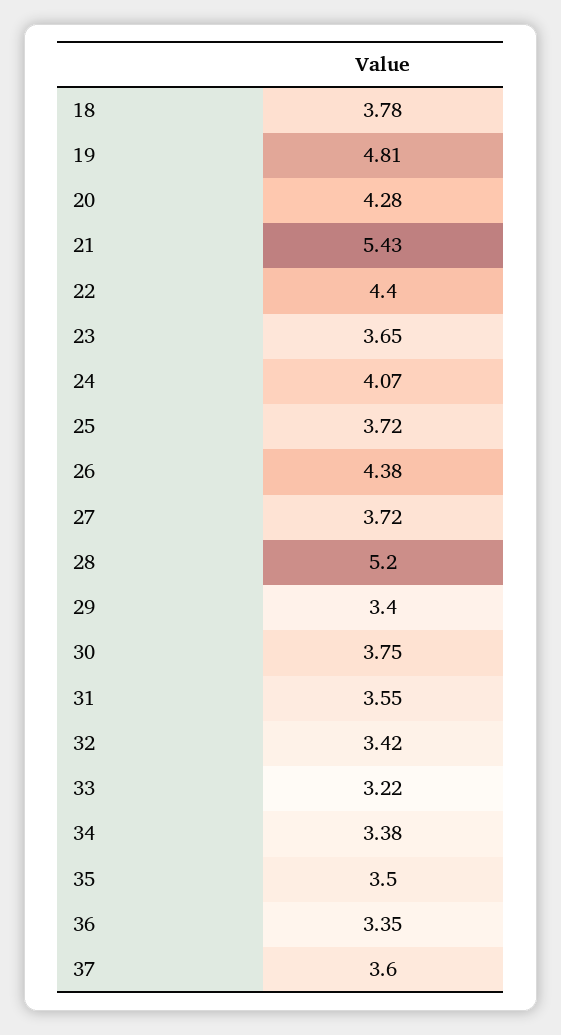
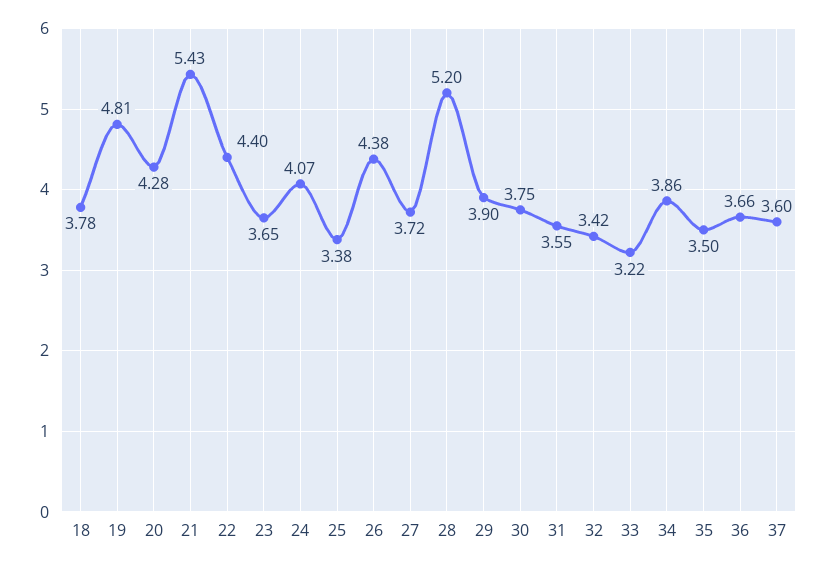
  {
    "18": 3.78,
    "19": 4.81,
    "20": 4.28,
    "21": 5.43,
    "22": 4.4,
    "23": 3.65,
    "24": 4.07,
-   "25": 3.72,
+   "25": 3.38,
    "26": 4.38,
    "27": 3.72,
    "28": 5.2,
-   "29": 3.4,
+   "29": 3.9,
    "30": 3.75,
    "31": 3.55,
    "32": 3.42,
    "33": 3.22,
-   "34": 3.38,
+   "34": 3.86,
    "35": 3.5,
-   "36": 3.35,
+   "36": 3.66,
    "37": 3.6
  }

